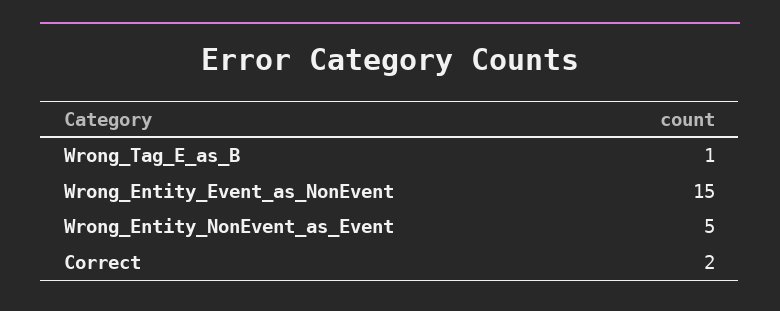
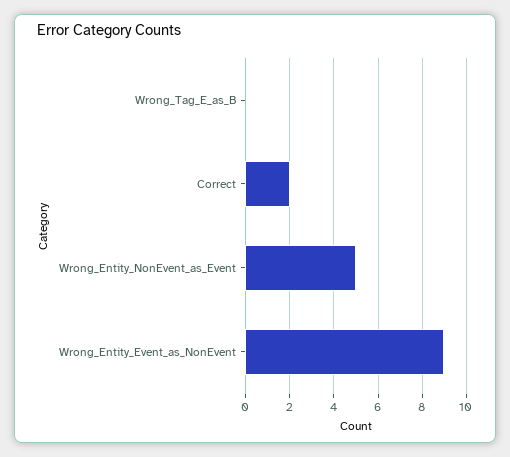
  {
-   "Wrong_Tag_E_as_B": 1,
+   "Wrong_Tag_E_as_B": 0,
-   "Wrong_Entity_Event_as_NonEvent": 15,
+   "Wrong_Entity_Event_as_NonEvent": 9,
    "Wrong_Entity_NonEvent_as_Event": 5,
    "Correct": 2
  }

